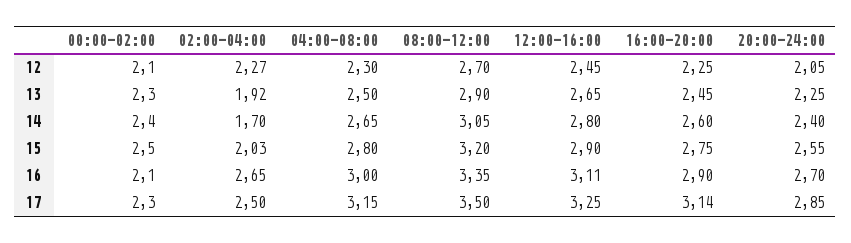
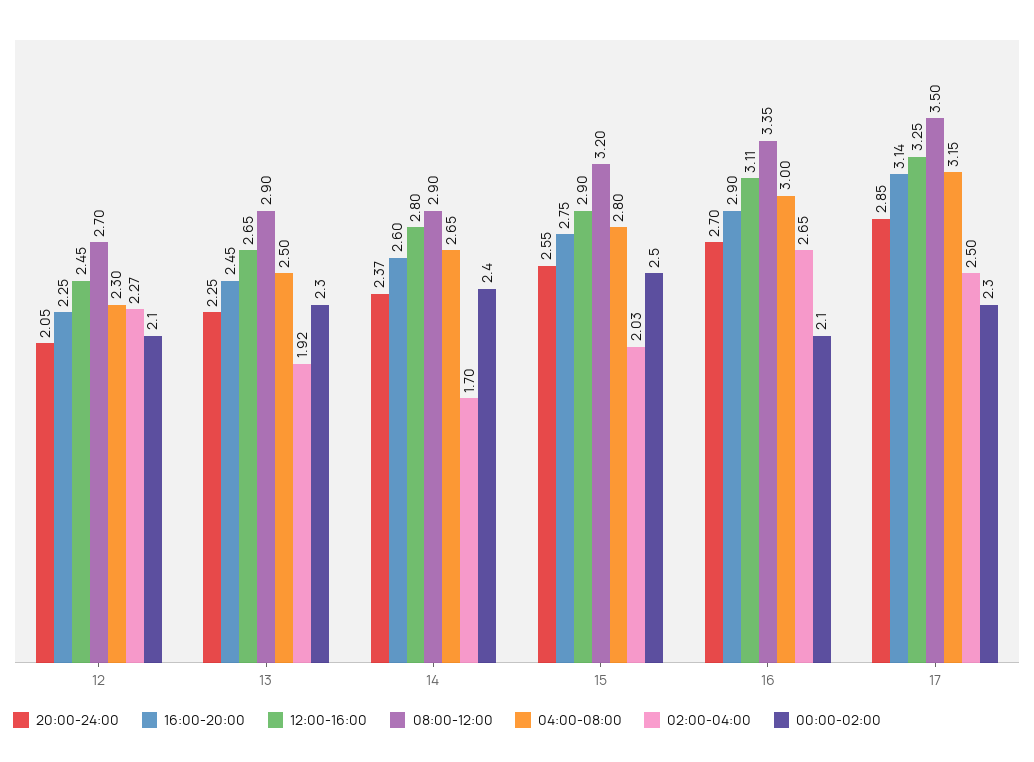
  {
    "00:00-02:00": {
      "12": 2.1,
      "13": 2.3,
      "14": 2.4,
      "15": 2.5,
      "16": 2.1,
      "17": 2.3
    },
    "02:00-04:00": {
      "12": 2.27,
      "13": 1.92,
      "14": 1.7,
      "15": 2.03,
      "16": 2.65,
      "17": 2.5
    },
    "04:00-08:00": {
      "12": 2.3,
      "13": 2.5,
      "14": 2.65,
      "15": 2.8,
      "16": 3,
      "17": 3.15
    },
    "08:00-12:00": {
      "12": 2.7,
      "13": 2.9,
-     "14": 3.05,
+     "14": 2.9,
      "15": 3.2,
      "16": 3.35,
      "17": 3.5
    },
    "12:00-16:00": {
      "12": 2.45,
      "13": 2.65,
      "14": 2.8,
      "15": 2.9,
      "16": 3.11,
      "17": 3.25
    },
    "16:00-20:00": {
      "12": 2.25,
      "13": 2.45,
      "14": 2.6,
      "15": 2.75,
      "16": 2.9,
      "17": 3.14
    },
    "20:00-24:00": {
      "12": 2.05,
      "13": 2.25,
-     "14": 2.4,
+     "14": 2.37,
      "15": 2.55,
      "16": 2.7,
      "17": 2.85
    }
  }

